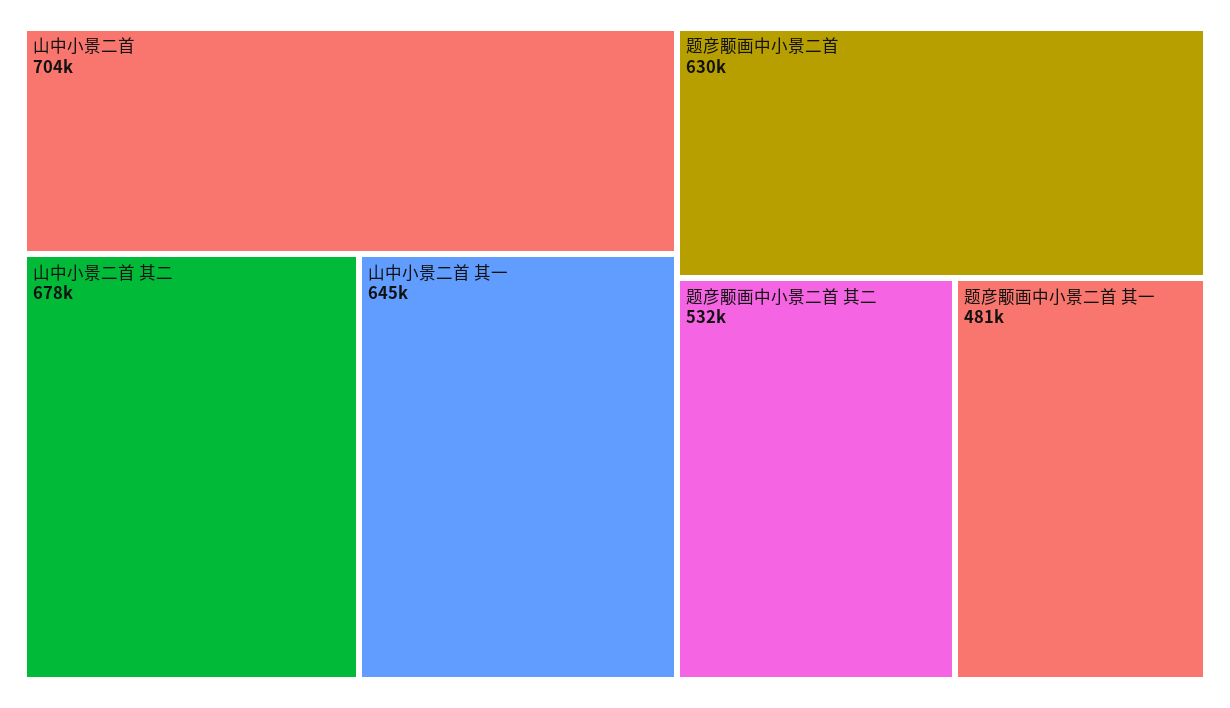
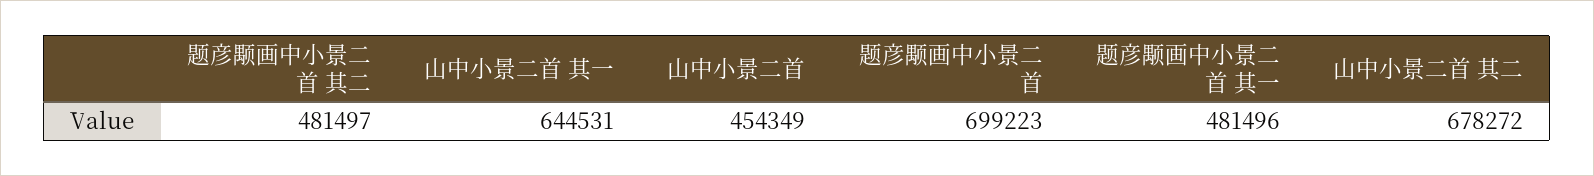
  {
-   "山中小景二首": 704000,
+   "山中小景二首": 454349,
    "山中小景二首 其二": 678272,
    "山中小景二首 其一": 644531,
-   "题彦颙画中小景二首": 630000,
+   "题彦颙画中小景二首": 699223,
-   "题彦颙画中小景二首 其二": 532000,
+   "题彦颙画中小景二首 其二": 481497,
    "题彦颙画中小景二首 其一": 481496
  }

